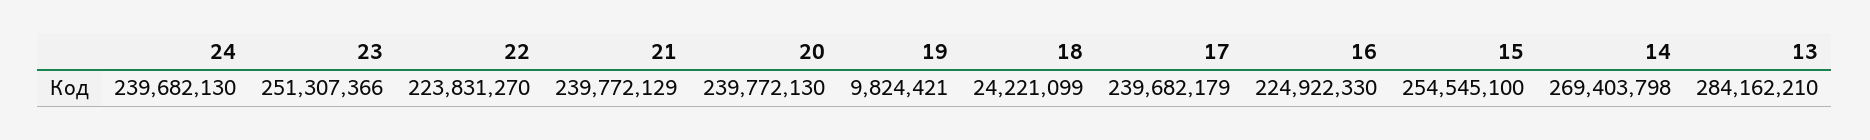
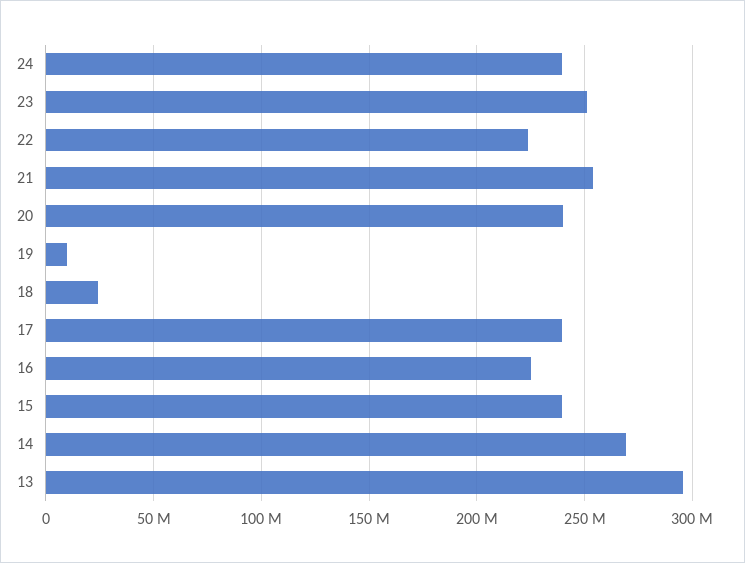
  {
    "24": 239682130,
    "23": 251307366,
    "22": 223831270,
-   "21": 239772129,
+   "21": 255000000,
    "20": 239772130,
    "19": 9824421,
    "18": 24221099,
    "17": 239682179,
    "16": 224922330,
-   "15": 254545100,
+   "15": 240000000,
    "14": 269403798,
-   "13": 284162210
+   "13": 295000000
  }

